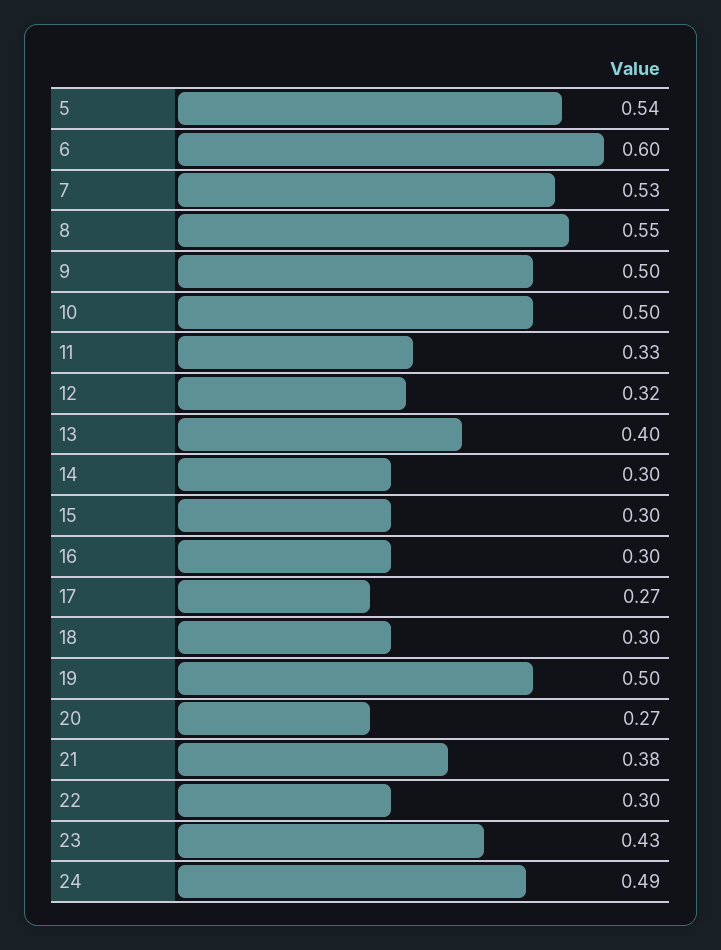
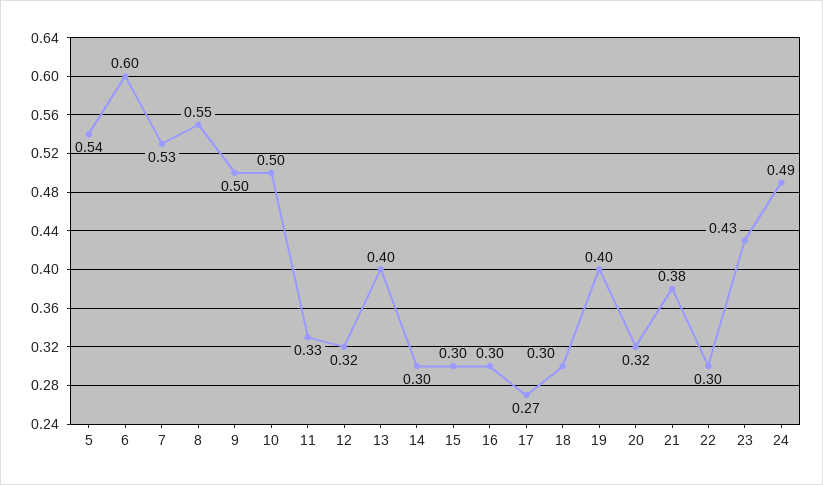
  {
    "5": 0.54,
    "6": 0.6,
    "7": 0.53,
    "8": 0.55,
    "9": 0.5,
    "10": 0.5,
    "11": 0.33,
    "12": 0.32,
    "13": 0.4,
    "14": 0.3,
    "15": 0.3,
    "16": 0.3,
    "17": 0.27,
    "18": 0.3,
-   "19": 0.5,
+   "19": 0.4,
-   "20": 0.27,
+   "20": 0.32,
    "21": 0.38,
    "22": 0.3,
    "23": 0.43,
    "24": 0.49
  }

